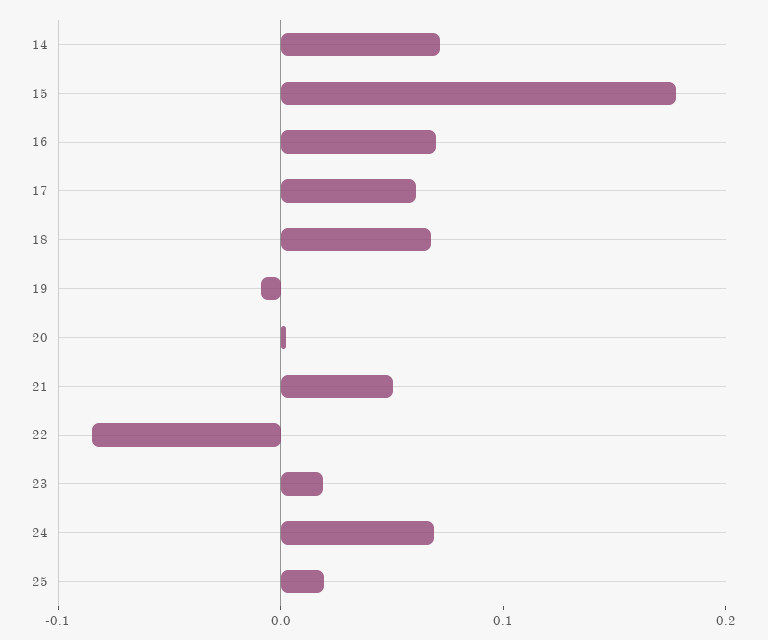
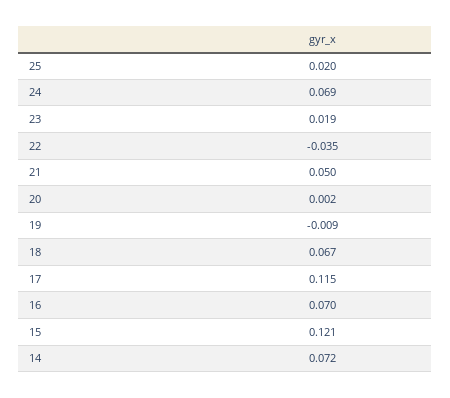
  {
    "14": 0.072,
-   "15": 0.18,
+   "15": 0.121,
    "16": 0.07,
-   "17": 0.06,
+   "17": 0.115,
    "18": 0.067,
    "19": -0.009,
    "20": 0.002,
    "21": 0.05,
-   "22": -0.08,
+   "22": -0.035,
    "23": 0.019,
    "24": 0.069,
    "25": 0.02
  }

